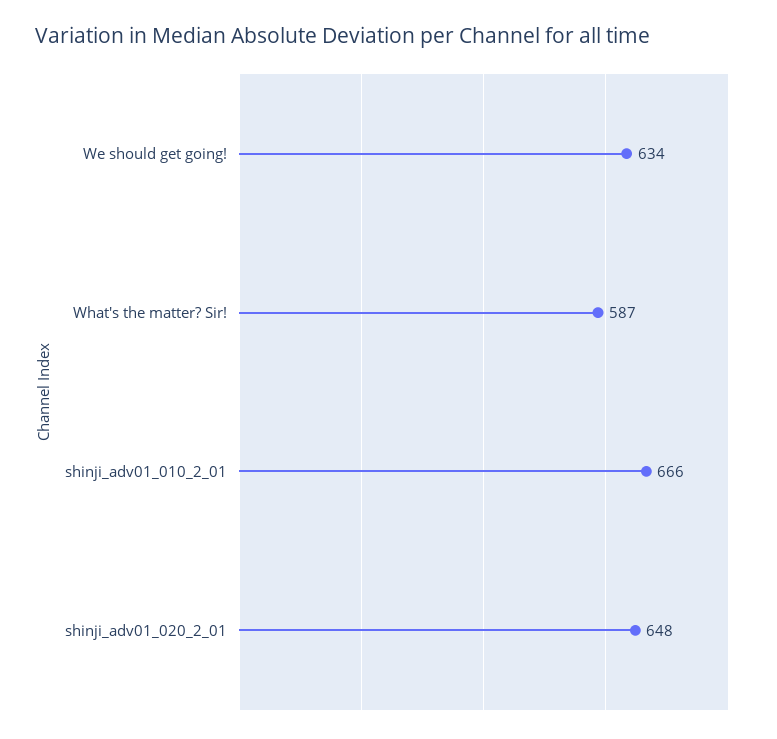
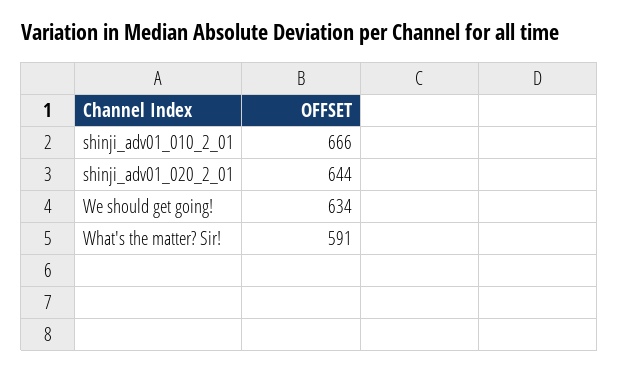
  {
    "We should get going!": 634,
-   "What's the matter? Sir!": 587,
+   "What's the matter? Sir!": 591,
    "shinji_adv01_010_2_01": 666,
-   "shinji_adv01_020_2_01": 648
+   "shinji_adv01_020_2_01": 644
  }

